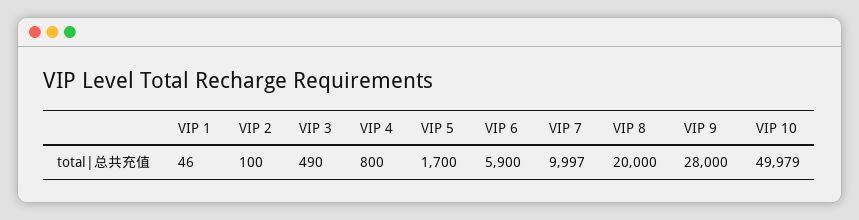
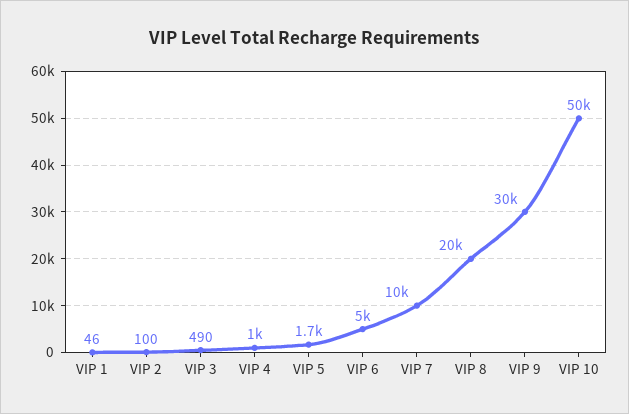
  {
    "VIP 1": 46,
    "VIP 2": 100,
    "VIP 3": 490,
-   "VIP 4": 800,
+   "VIP 4": 1000,
    "VIP 5": 1700,
-   "VIP 6": 5900,
+   "VIP 6": 5000,
-   "VIP 7": 9997,
+   "VIP 7": 10000,
    "VIP 8": 20000,
-   "VIP 9": 28000,
+   "VIP 9": 30000,
-   "VIP 10": 49979
+   "VIP 10": 50000
  }

